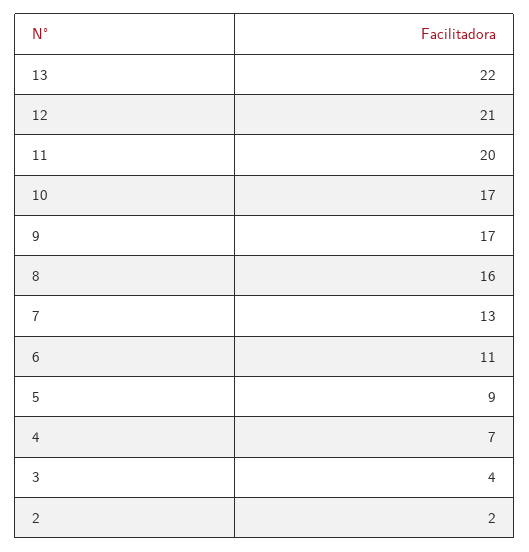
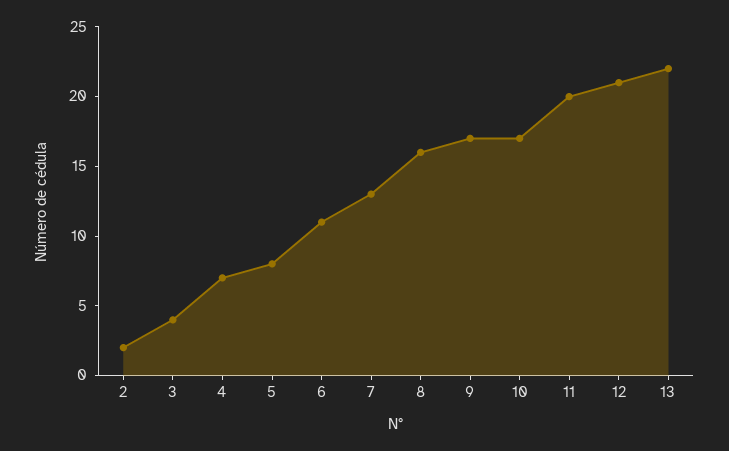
  {
    "13": 22,
    "12": 21,
    "11": 20,
    "10": 17,
    "9": 17,
    "8": 16,
    "7": 13,
    "6": 11,
-   "5": 9,
+   "5": 8,
    "4": 7,
    "3": 4,
    "2": 2
  }

